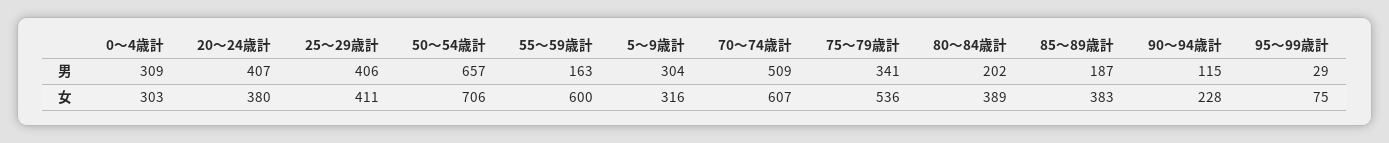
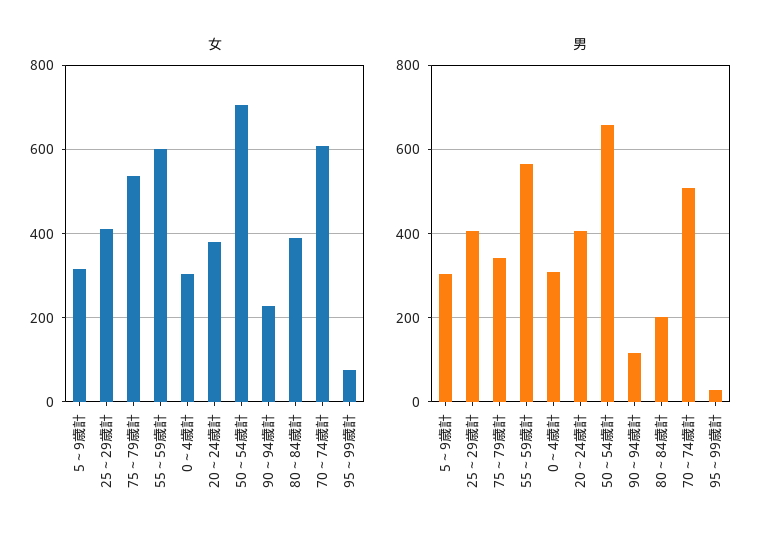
  {
    "男": {
      "0～4歳計": 309,
      "20～24歳計": 407,
      "25～29歳計": 406,
      "50～54歳計": 657,
-     "55～59歳計": 163,
+     "55～59歳計": 560,
      "5～9歳計": 304,
      "70～74歳計": 509,
      "75～79歳計": 341,
      "80～84歳計": 202,
-     "85～89歳計": 187,
      "90～94歳計": 115,
      "95～99歳計": 29
    },
    "女": {
      "0～4歳計": 303,
      "20～24歳計": 380,
      "25～29歳計": 411,
      "50～54歳計": 706,
      "55～59歳計": 600,
      "5～9歳計": 316,
      "70～74歳計": 607,
      "75～79歳計": 536,
      "80～84歳計": 389,
-     "85～89歳計": 383,
      "90～94歳計": 228,
      "95～99歳計": 75
    }
  }

